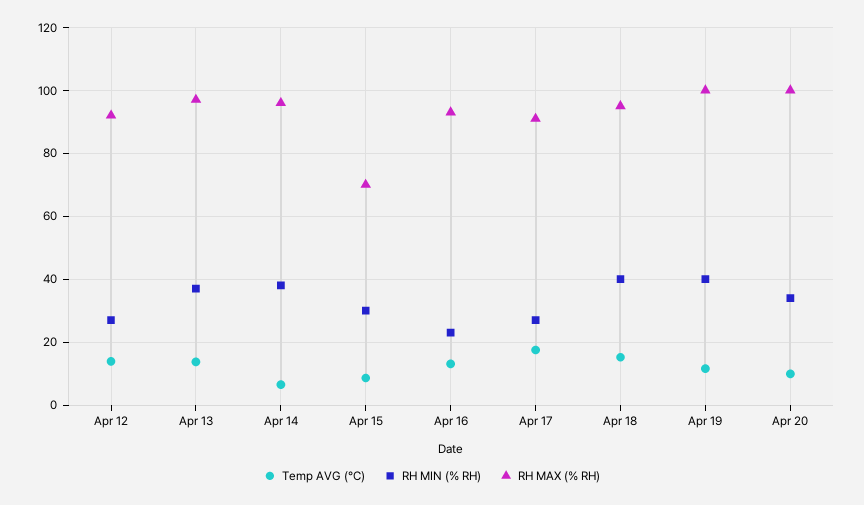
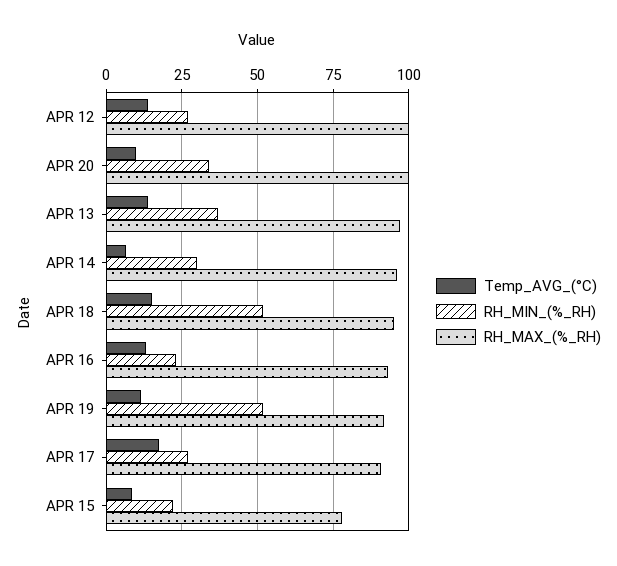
  {
    "Temp AVG (°C)": {
      "Apr 12": 14,
      "Apr 13": 14,
      "Apr 14": 6,
      "Apr 15": 8,
      "Apr 16": 14,
      "Apr 17": 18,
      "Apr 18": 16,
      "Apr 19": 12,
      "Apr 20": 10
    },
    "RH MIN (% RH)": {
      "Apr 12": 28,
      "Apr 13": 38,
-     "Apr 14": 38,
+     "Apr 14": 30,
-     "Apr 15": 30,
+     "Apr 15": 22.5,
      "Apr 16": 24,
      "Apr 17": 28,
-     "Apr 18": 40,
+     "Apr 18": 52.5,
-     "Apr 19": 40,
+     "Apr 19": 52.5,
      "Apr 20": 34
    },
    "RH MAX (% RH)": {
-     "Apr 12": 92,
+     "Apr 12": 100,
      "Apr 13": 98,
      "Apr 14": 96,
-     "Apr 15": 70,
+     "Apr 15": 77.5,
      "Apr 16": 94,
      "Apr 17": 92,
      "Apr 18": 96,
-     "Apr 19": 100,
+     "Apr 19": 92.5,
      "Apr 20": 100
    }
  }

